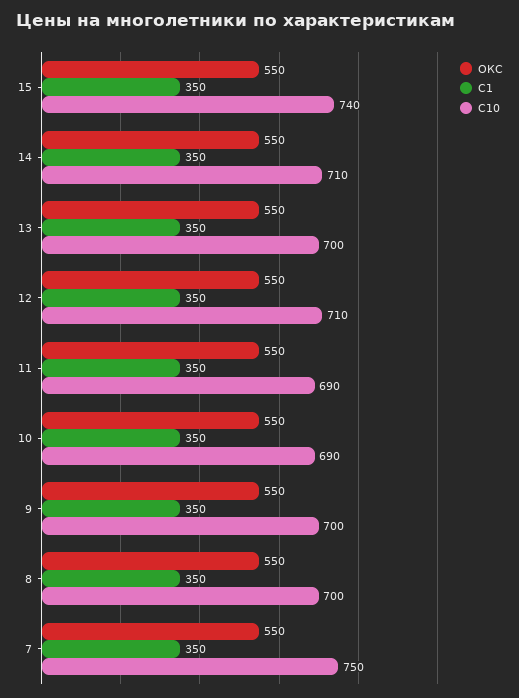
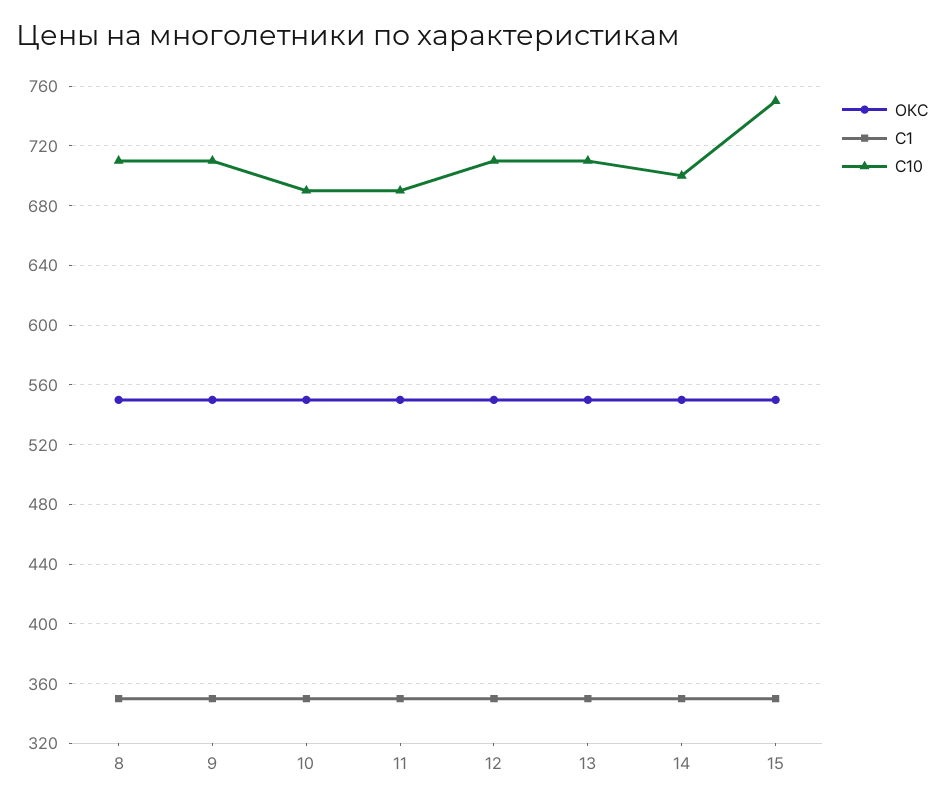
  {
    "ОКС": {
      "15": 550,
      "14": 550,
      "13": 550,
      "12": 550,
      "11": 550,
      "10": 550,
      "9": 550,
-     "8": 550,
+     "8": 550
-     "7": 550
    },
    "С1": {
      "15": 350,
      "14": 350,
      "13": 350,
      "12": 350,
      "11": 350,
      "10": 350,
      "9": 350,
-     "8": 350,
+     "8": 350
-     "7": 350
    },
    "С10": {
-     "15": 740,
+     "15": 750,
-     "14": 710,
+     "14": 700,
-     "13": 700,
+     "13": 710,
      "12": 710,
      "11": 690,
      "10": 690,
-     "9": 700,
+     "9": 710,
-     "8": 700,
+     "8": 710
-     "7": 750
    }
  }

